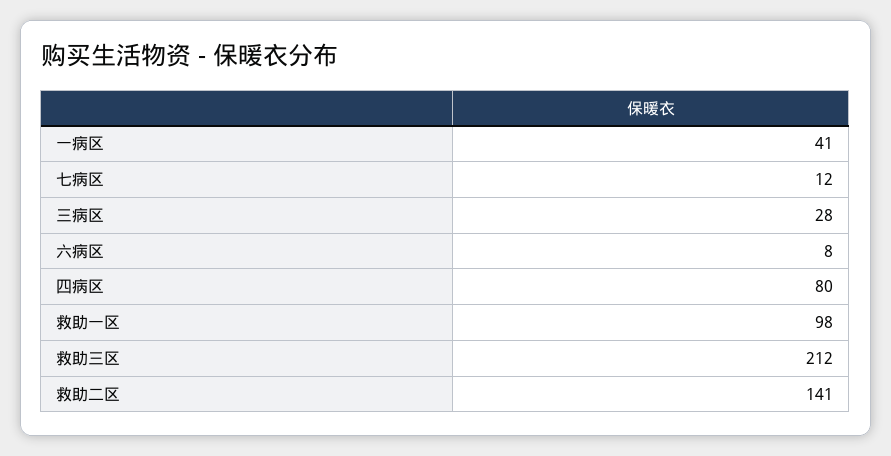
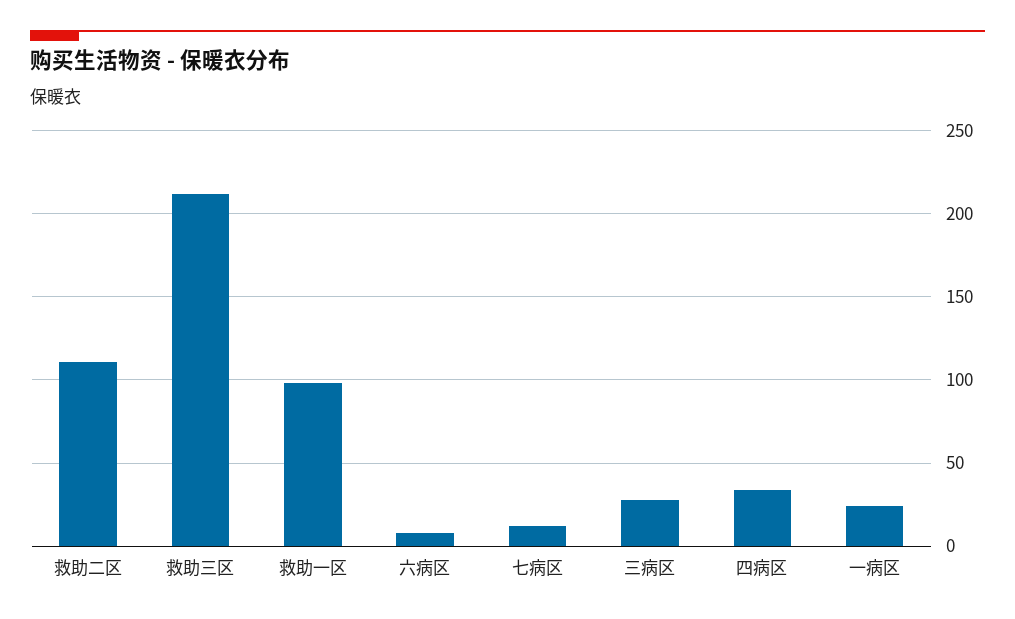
  {
-   "一病区": 41,
+   "一病区": 25,
    "七病区": 12,
    "三病区": 28,
    "六病区": 8,
-   "四病区": 80,
+   "四病区": 35,
    "救助一区": 98,
    "救助三区": 212,
-   "救助二区": 141
+   "救助二区": 110
  }

